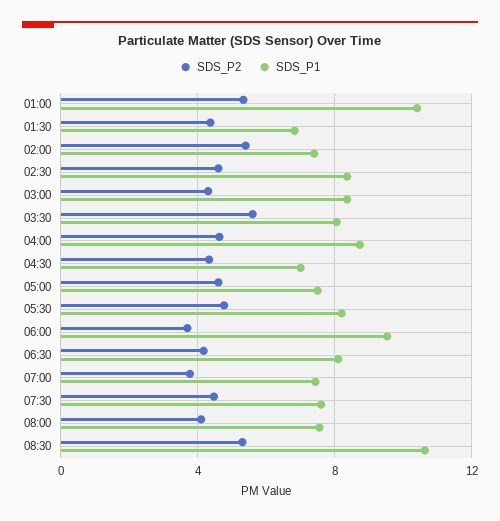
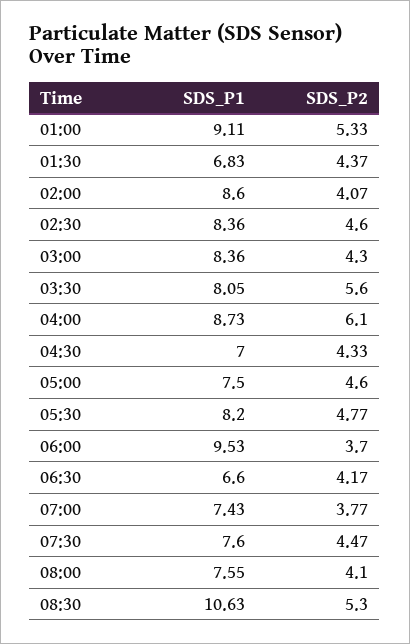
  {
    "SDS_P2": {
      "01:00": 5.33,
      "01:30": 4.37,
-     "02:00": 5.5,
+     "02:00": 4.07,
      "02:30": 4.6,
      "03:00": 4.3,
      "03:30": 5.6,
-     "04:00": 4.5,
+     "04:00": 6.1,
      "04:30": 4.33,
      "05:00": 4.6,
      "05:30": 4.77,
      "06:00": 3.7,
      "06:30": 4.17,
      "07:00": 3.77,
      "07:30": 4.47,
      "08:00": 4.1,
      "08:30": 5.3
    },
    "SDS_P1": {
-     "01:00": 10.5,
+     "01:00": 9.11,
      "01:30": 6.83,
-     "02:00": 7.5,
+     "02:00": 8.6,
      "02:30": 8.36,
      "03:00": 8.36,
      "03:30": 8.05,
      "04:00": 8.73,
      "04:30": 7,
      "05:00": 7.5,
      "05:30": 8.2,
      "06:00": 9.53,
-     "06:30": 8,
+     "06:30": 6.6,
      "07:00": 7.43,
      "07:30": 7.6,
      "08:00": 7.55,
      "08:30": 10.63
    }
  }

